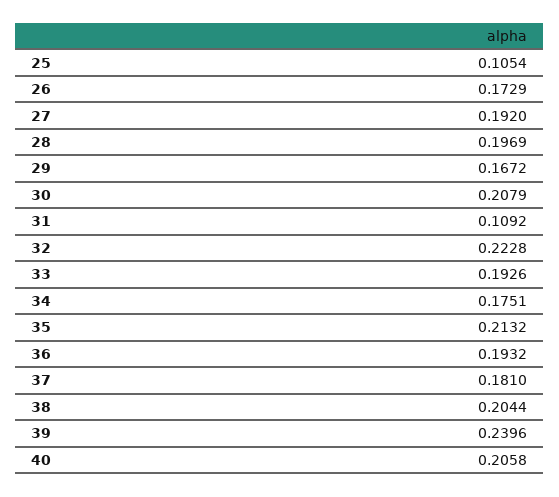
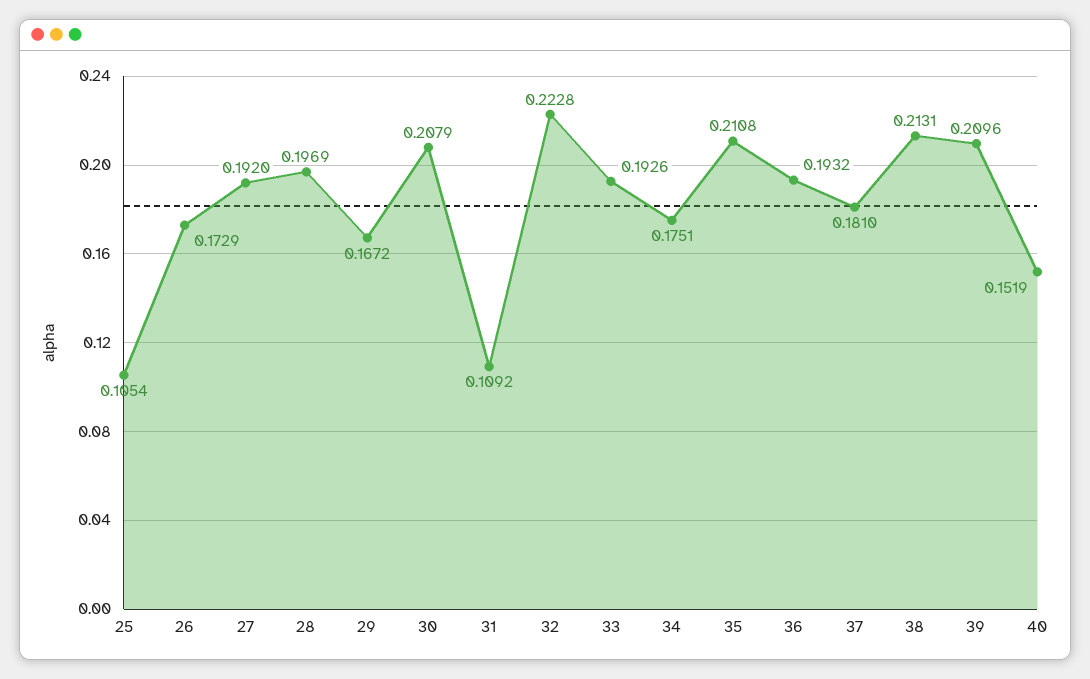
  {
    "25": 0.1054,
    "26": 0.1729,
    "27": 0.192,
    "28": 0.1969,
    "29": 0.1672,
    "30": 0.2079,
    "31": 0.1092,
    "32": 0.2228,
    "33": 0.1926,
    "34": 0.1751,
-   "35": 0.2132,
+   "35": 0.2108,
    "36": 0.1932,
    "37": 0.181,
-   "38": 0.2044,
+   "38": 0.2131,
-   "39": 0.2396,
+   "39": 0.2096,
-   "40": 0.2058
+   "40": 0.1519
  }

